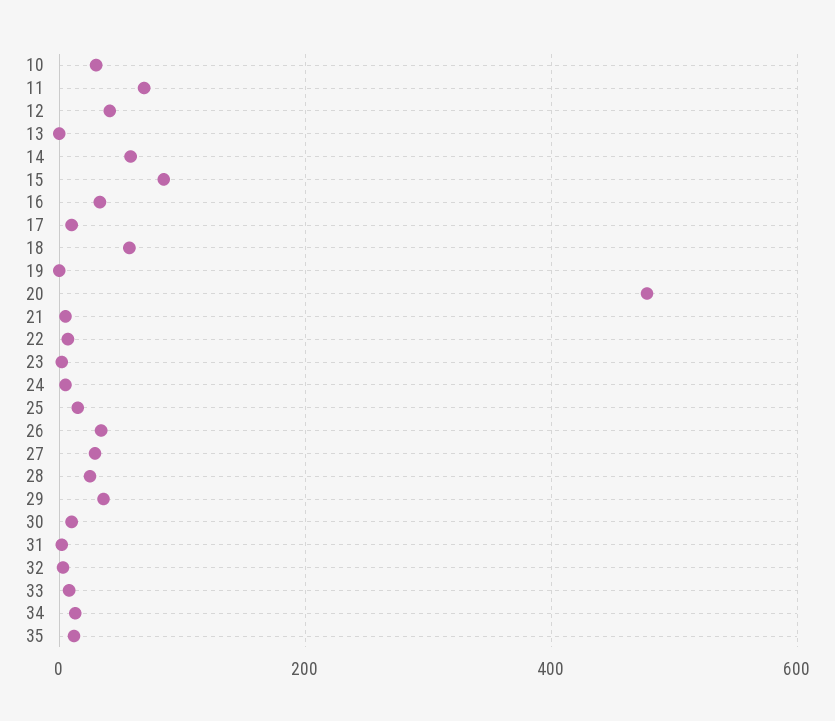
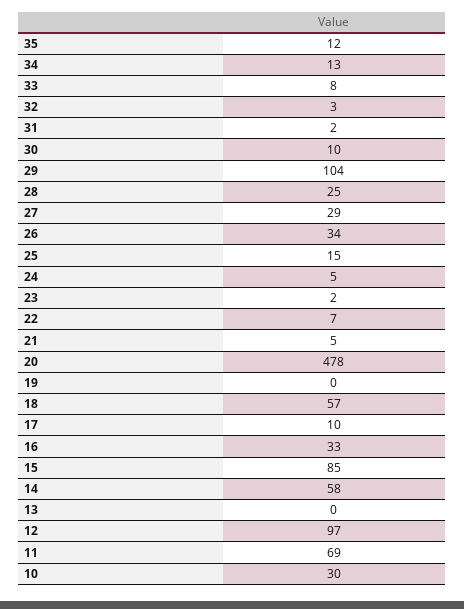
  {
    "10": 30,
    "11": 69,
-   "12": 40,
+   "12": 97,
    "13": 0,
    "14": 58,
    "15": 85,
    "16": 33,
    "17": 10,
    "18": 57,
    "19": 0,
    "20": 478,
    "21": 5,
    "22": 7,
    "23": 2,
    "24": 5,
    "25": 15,
    "26": 34,
    "27": 29,
    "28": 25,
-   "29": 40,
+   "29": 104,
    "30": 10,
    "31": 2,
    "32": 3,
    "33": 8,
    "34": 13,
    "35": 12
  }

